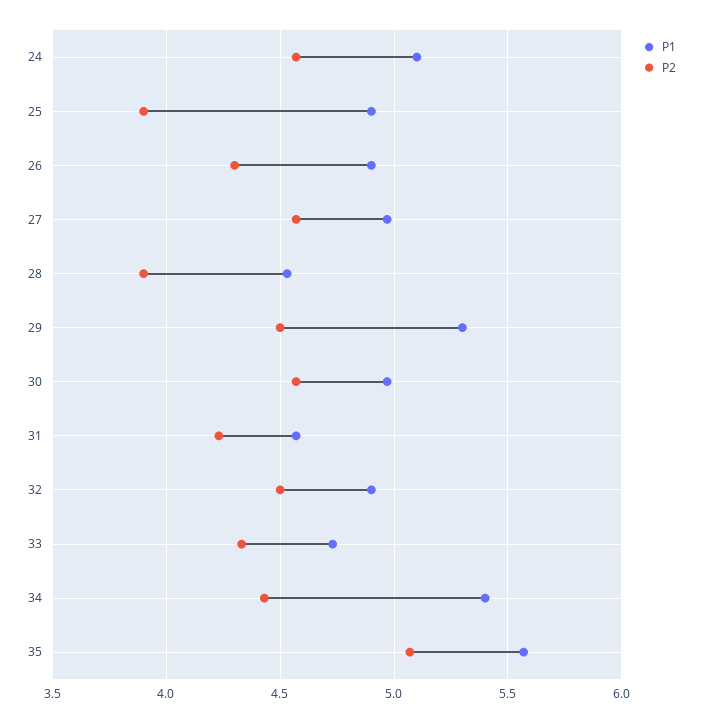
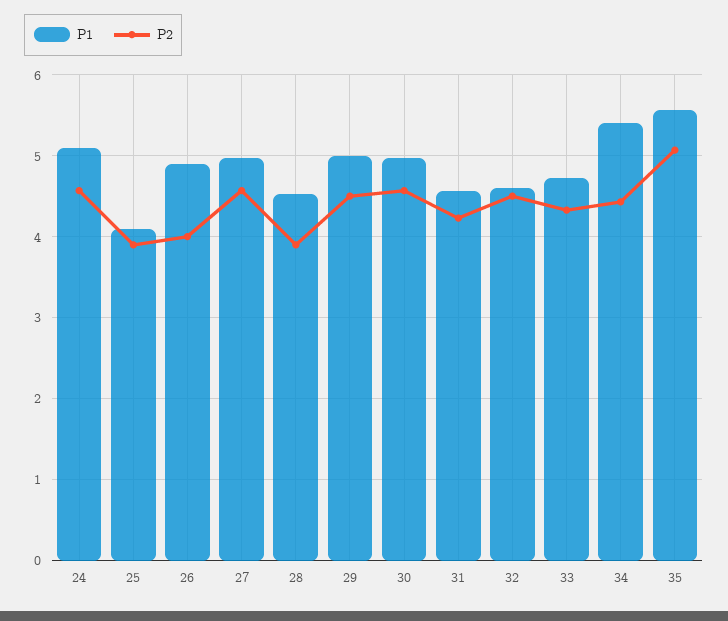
  {
    "P1": {
      "24": 5.1,
-     "25": 4.9,
+     "25": 4.1,
      "26": 4.9,
      "27": 4.95,
      "28": 4.55,
-     "29": 5.3,
+     "29": 5,
      "30": 4.95,
      "31": 4.55,
-     "32": 4.9,
+     "32": 4.6,
      "33": 4.75,
      "34": 5.4,
      "35": 5.55
    },
    "P2": {
      "24": 4.55,
      "25": 3.9,
-     "26": 4.3,
+     "26": 4,
      "27": 4.55,
      "28": 3.9,
      "29": 4.5,
      "30": 4.55,
      "31": 4.25,
      "32": 4.5,
      "33": 4.35,
      "34": 4.45,
      "35": 5.05
    }
  }

